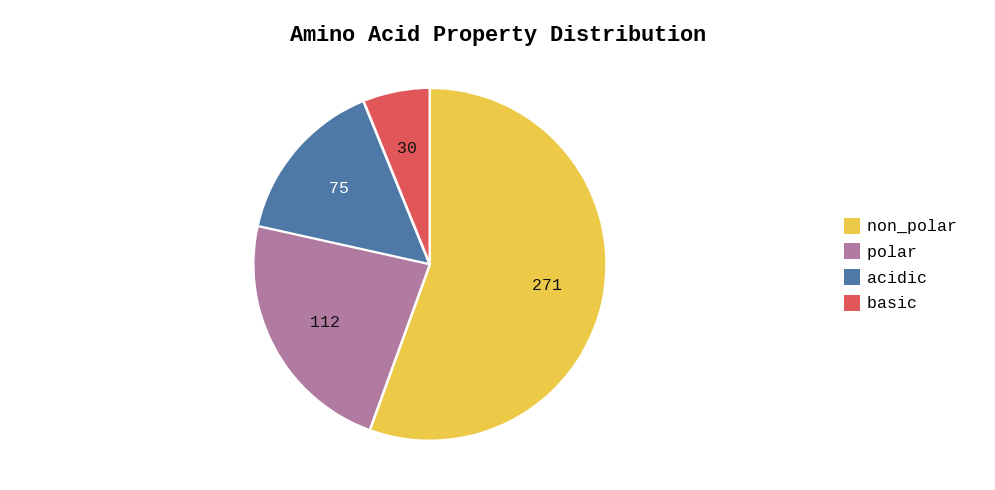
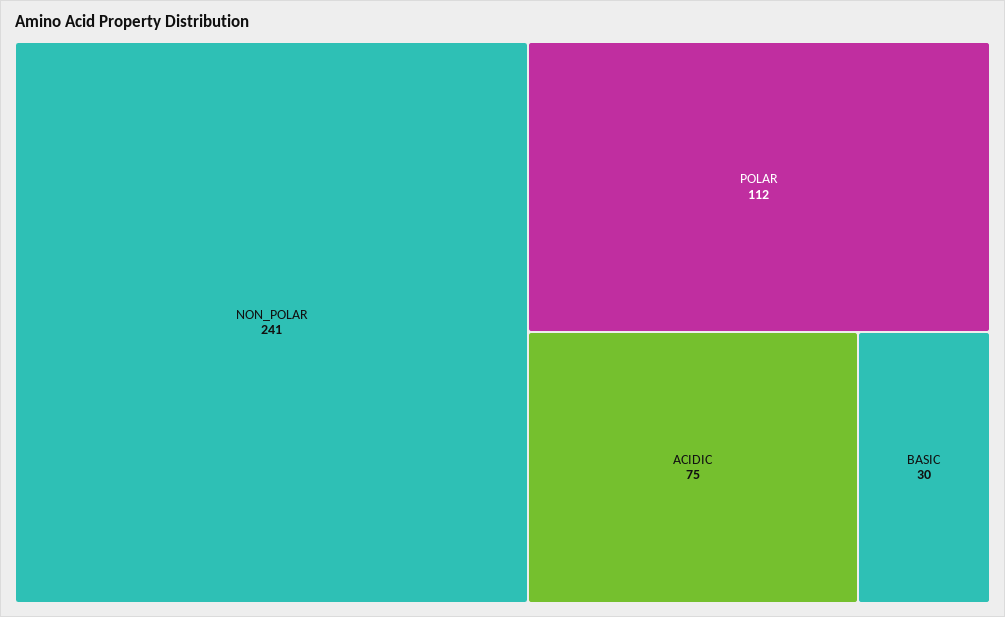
  {
-   "non_polar": 271,
+   "non_polar": 241,
    "polar": 112,
    "acidic": 75,
    "basic": 30
  }

